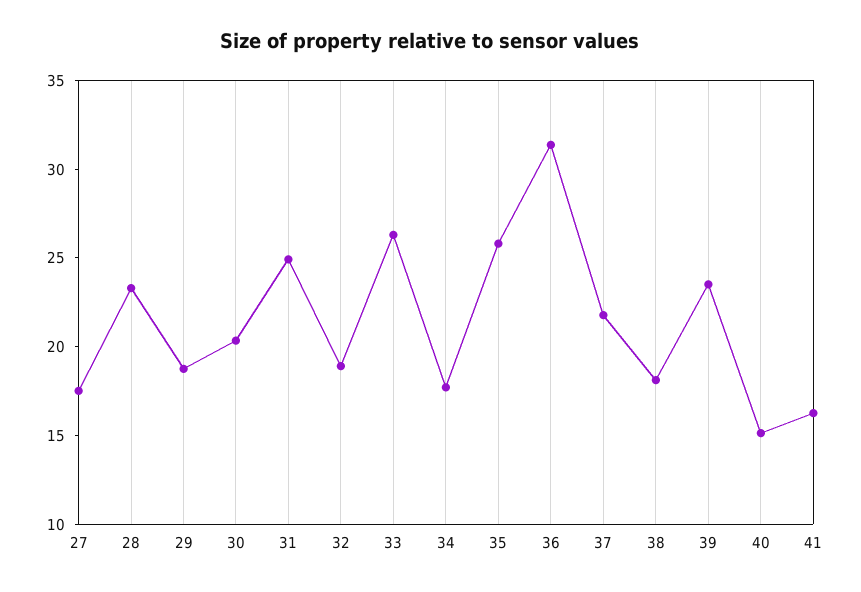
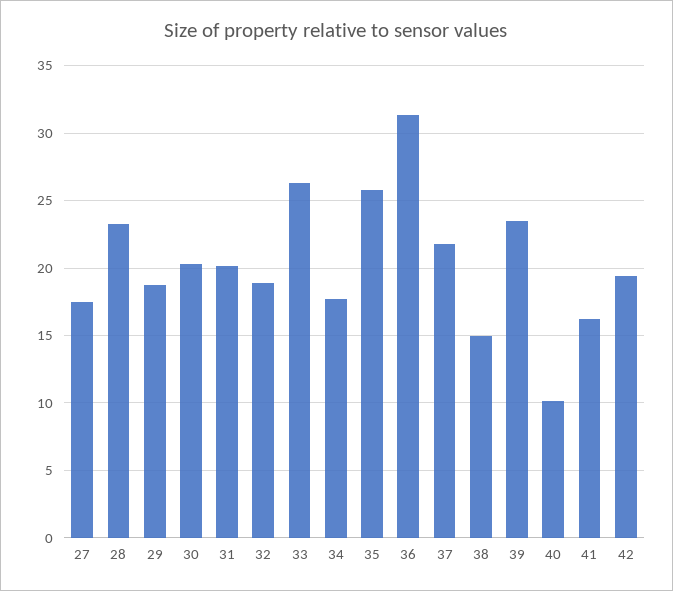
  {
    "27": 17.5,
    "28": 23.5,
    "29": 19,
    "30": 20.5,
-   "31": 25,
+   "31": 20,
    "32": 19,
    "33": 26.5,
    "34": 17.5,
    "35": 26,
    "36": 31.5,
    "37": 22,
-   "38": 18,
+   "38": 15,
    "39": 23.5,
-   "40": 15,
+   "40": 10,
-   "41": 16.5
+   "41": 16.5,
+   "42": 19.5
  }

